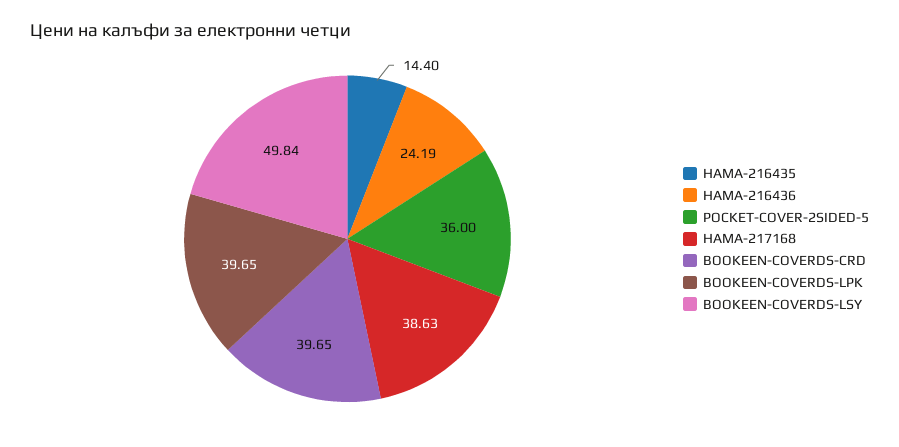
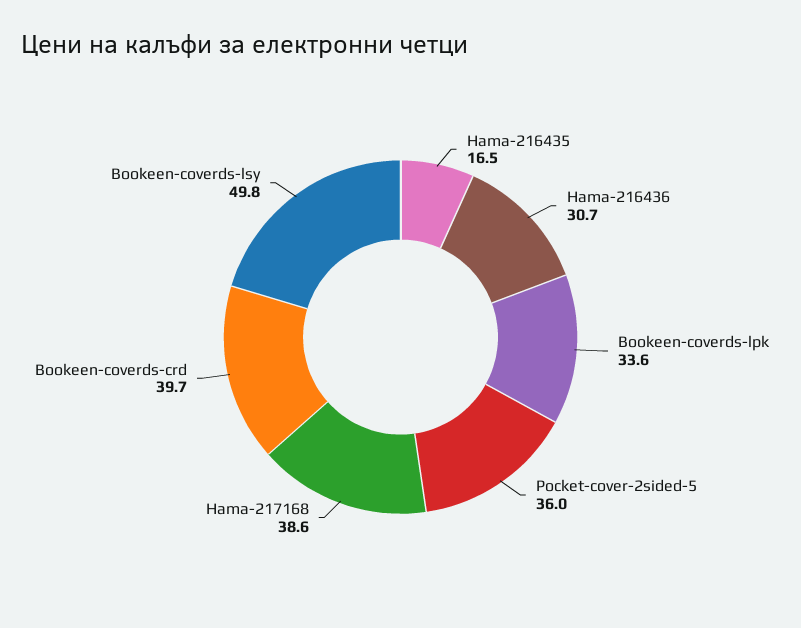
  {
-   "HAMA-216435": 14.4,
+   "HAMA-216435": 16.5,
-   "HAMA-216436": 24.19,
+   "HAMA-216436": 30.7,
    "POCKET-COVER-2SIDED-5": 36,
    "HAMA-217168": 38.63,
    "BOOKEEN-COVERDS-CRD": 39.65,
-   "BOOKEEN-COVERDS-LPK": 39.65,
+   "BOOKEEN-COVERDS-LPK": 33.6,
    "BOOKEEN-COVERDS-LSY": 49.84
  }

